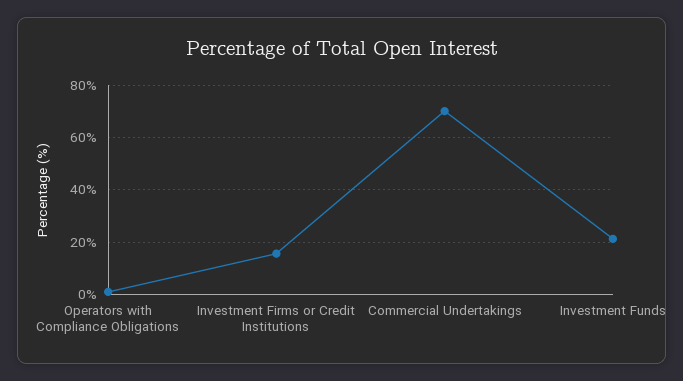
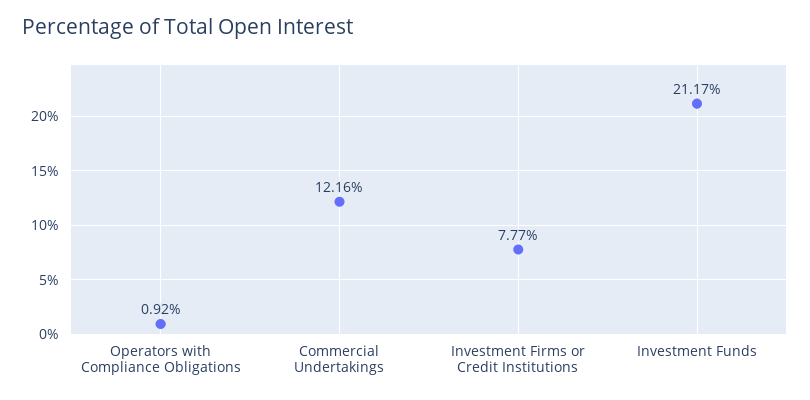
  {
    "Operators with Compliance Obligations": 0.92,
-   "Investment Firms or Credit Institutions": 15,
+   "Investment Firms or Credit Institutions": 7.77,
-   "Commercial Undertakings": 70,
+   "Commercial Undertakings": 12.16,
    "Investment Funds": 21.17
  }

